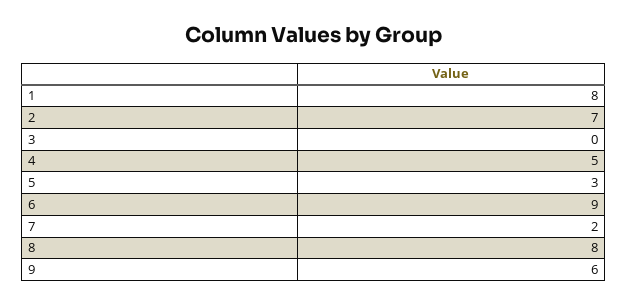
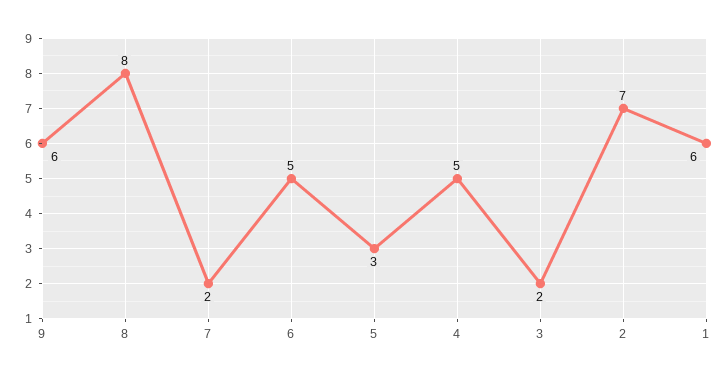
  {
-   "1": 8,
+   "1": 6,
    "2": 7,
-   "3": 0,
+   "3": 2,
    "4": 5,
    "5": 3,
-   "6": 9,
+   "6": 5,
    "7": 2,
    "8": 8,
    "9": 6
  }

